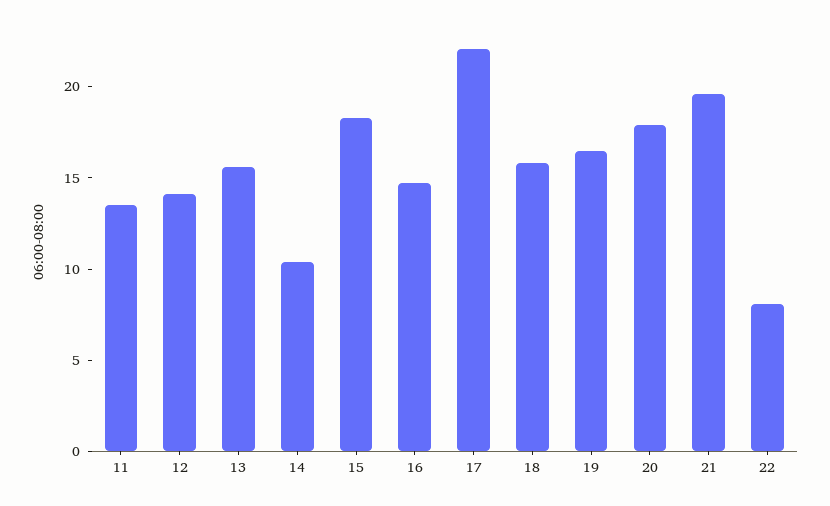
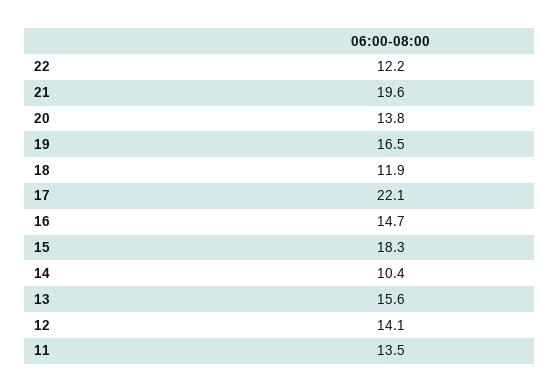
  {
    "11": 13.5,
    "12": 14.1,
    "13": 15.6,
    "14": 10.4,
    "15": 18.3,
    "16": 14.7,
    "17": 22.1,
-   "18": 16,
+   "18": 11.9,
    "19": 16.5,
-   "20": 18,
+   "20": 13.8,
    "21": 19.6,
-   "22": 8
+   "22": 12.2
  }

